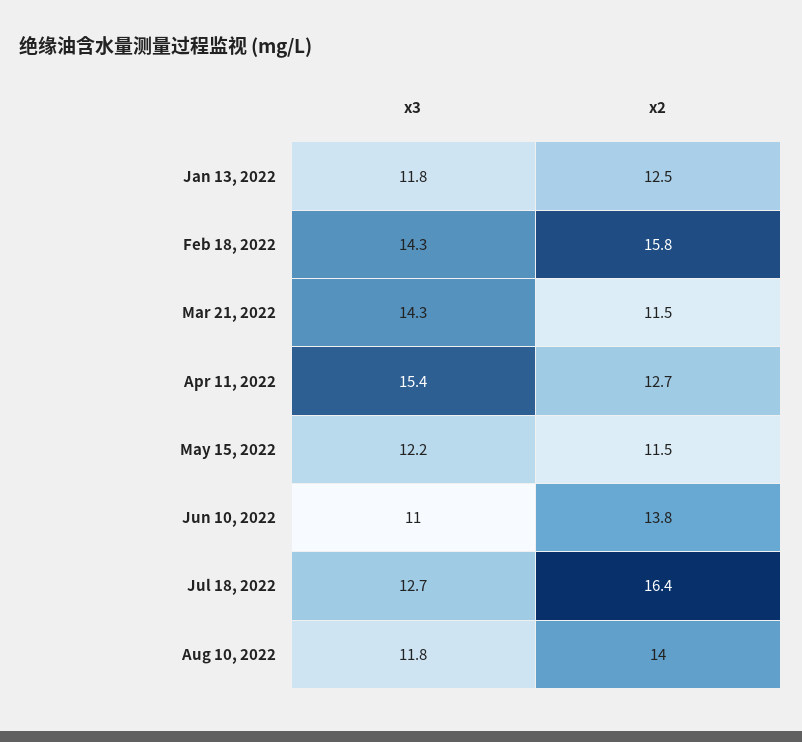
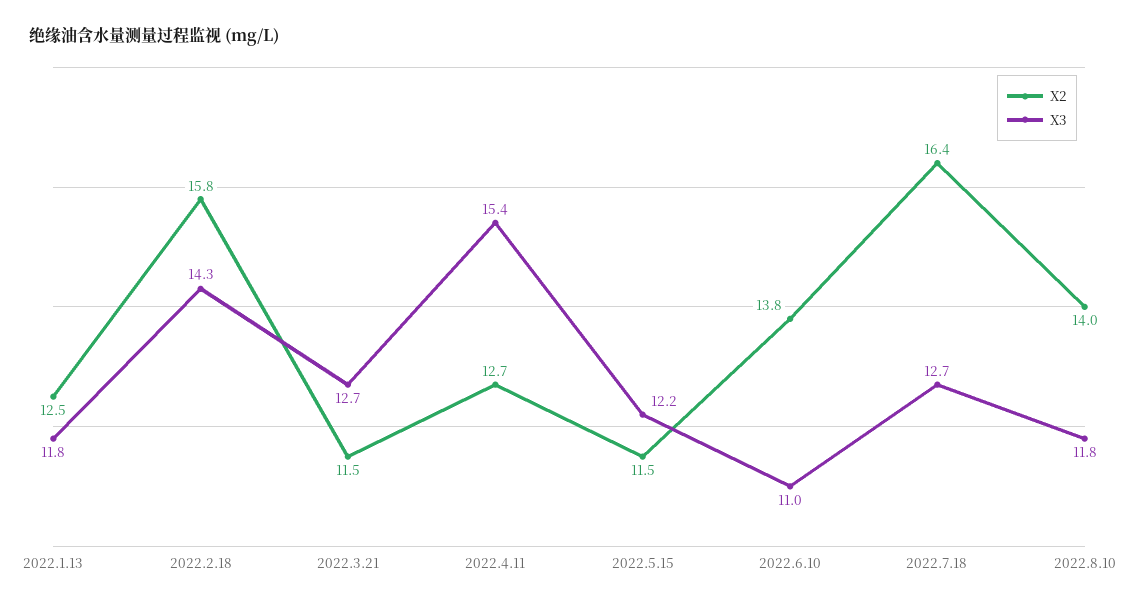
  {
    "x3": {
      "Jan 13, 2022": 11.8,
      "Feb 18, 2022": 14.3,
-     "Mar 21, 2022": 14.3,
+     "Mar 21, 2022": 12.7,
      "Apr 11, 2022": 15.4,
      "May 15, 2022": 12.2,
      "Jun 10, 2022": 11,
      "Jul 18, 2022": 12.7,
      "Aug 10, 2022": 11.8
    },
    "x2": {
      "Jan 13, 2022": 12.5,
      "Feb 18, 2022": 15.8,
      "Mar 21, 2022": 11.5,
      "Apr 11, 2022": 12.7,
      "May 15, 2022": 11.5,
      "Jun 10, 2022": 13.8,
      "Jul 18, 2022": 16.4,
      "Aug 10, 2022": 14
    }
  }

